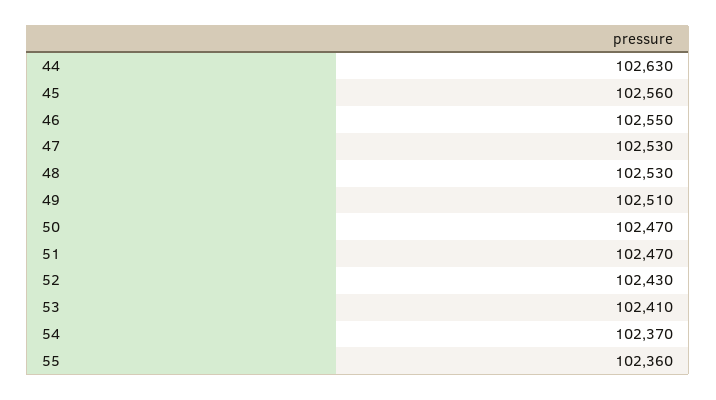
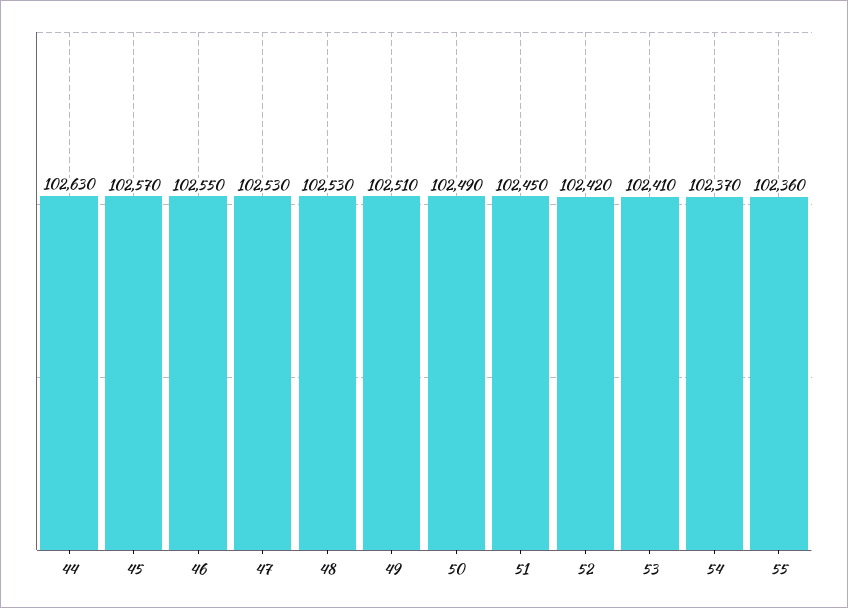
  {
    "44": 102630,
-   "45": 102560,
+   "45": 102570,
    "46": 102550,
    "47": 102530,
    "48": 102530,
    "49": 102510,
-   "50": 102470,
+   "50": 102490,
-   "51": 102470,
+   "51": 102450,
-   "52": 102430,
+   "52": 102420,
    "53": 102410,
    "54": 102370,
    "55": 102360
  }

